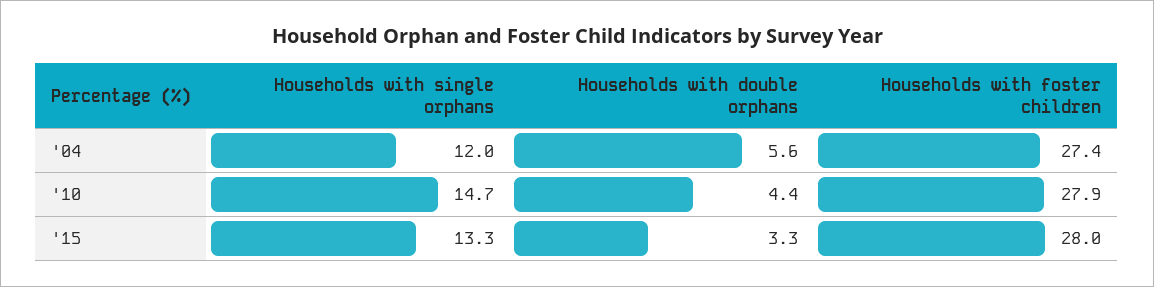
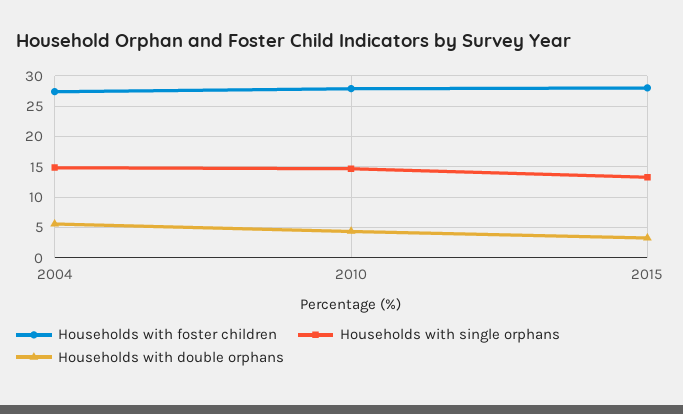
  {
    "Households with single orphans": {
-     "'04": 12,
+     "'04": 15,
      "'10": 14.7,
      "'15": 13.3
    },
    "Households with double orphans": {
      "'04": 5.6,
      "'10": 4.4,
      "'15": 3.3
    },
    "Households with foster children": {
      "'04": 27.4,
      "'10": 27.9,
      "'15": 28
    }
  }

